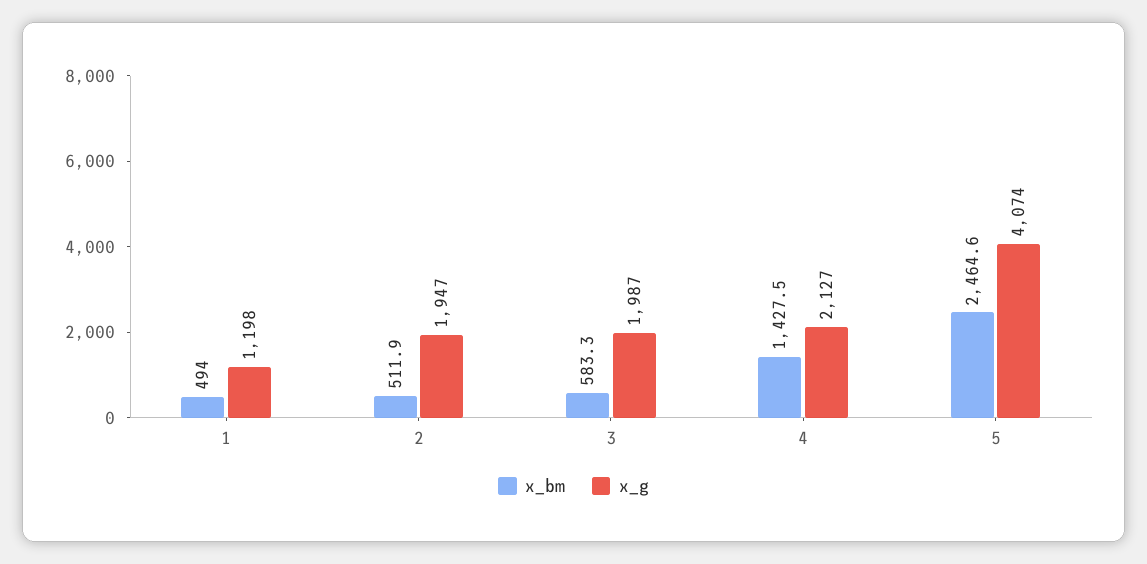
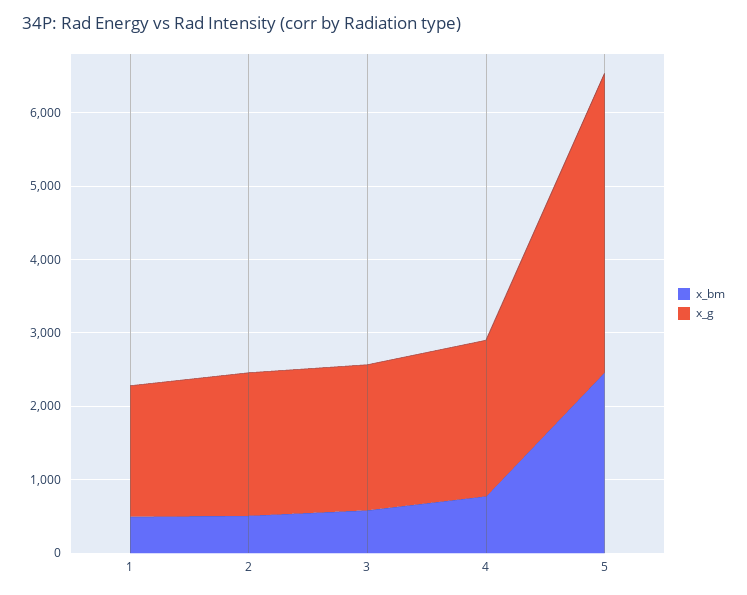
  {
    "x_bm": {
      "1": 494,
      "2": 511.9,
      "3": 583.3,
-     "4": 1427.5,
+     "4": 800,
      "5": 2464.6
    },
    "x_g": {
-     "1": 1198,
+     "1": 1800,
      "2": 1947,
      "3": 1987,
      "4": 2127,
      "5": 4074
    }
  }

